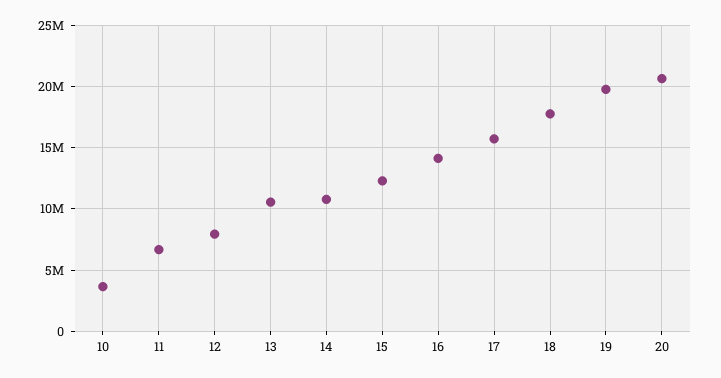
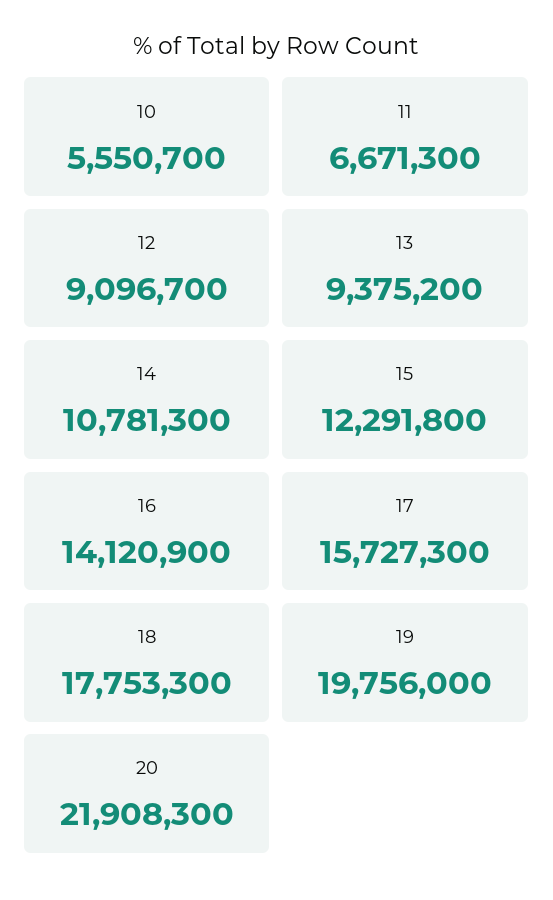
  {
-   "10": 3500000,
+   "10": 5550700,
    "11": 6671300,
-   "12": 8000000,
+   "12": 9096700,
-   "13": 10500000,
+   "13": 9375200,
    "14": 10781300,
    "15": 12291800,
    "16": 14120900,
    "17": 15727300,
    "18": 17753300,
    "19": 19756000,
-   "20": 20500000
+   "20": 21908300
  }

